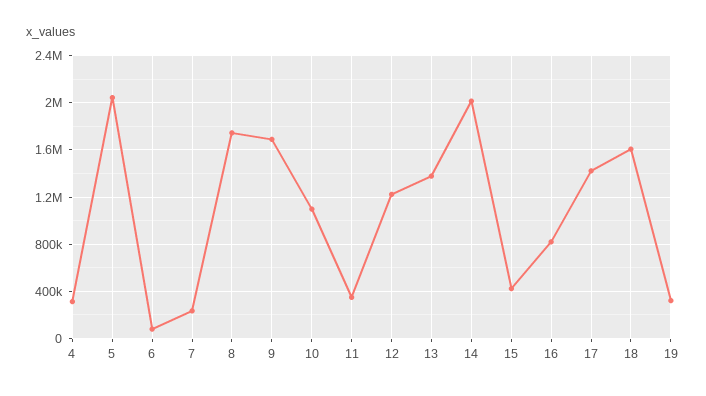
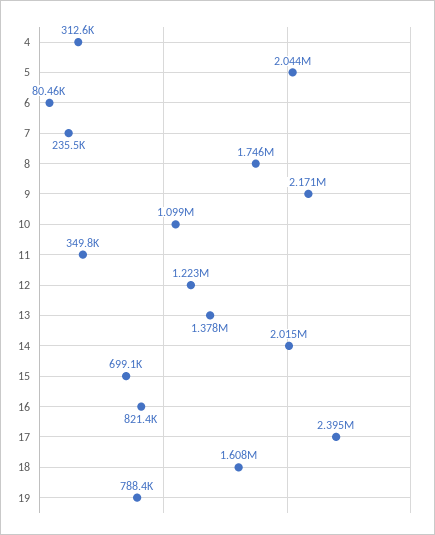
  {
    "4": 312600,
    "5": 2044000,
    "6": 80460,
    "7": 235500,
    "8": 1746000,
-   "9": 1700000,
+   "9": 2171000,
    "10": 1099000,
    "11": 349800,
    "12": 1223000,
    "13": 1378000,
    "14": 2015000,
-   "15": 400000,
+   "15": 699100,
    "16": 821400,
-   "17": 1400000,
+   "17": 2395000,
    "18": 1608000,
-   "19": 300000
+   "19": 788400
  }

